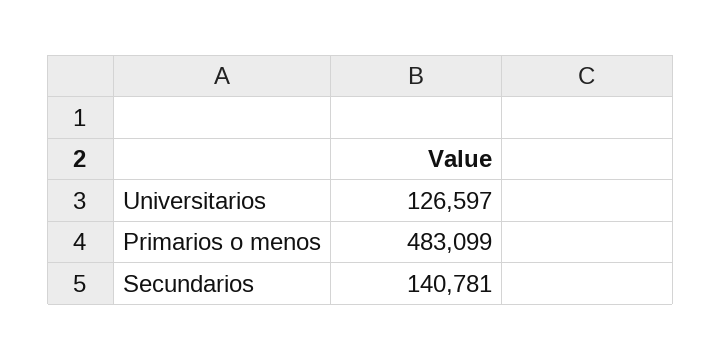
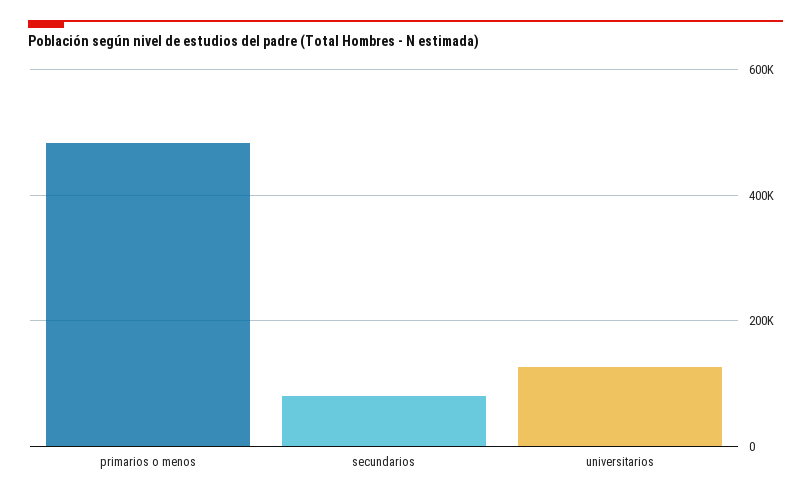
  {
    "Universitarios": 126597,
    "Primarios o menos": 483099,
-   "Secundarios": 140781
+   "Secundarios": 80000
  }

